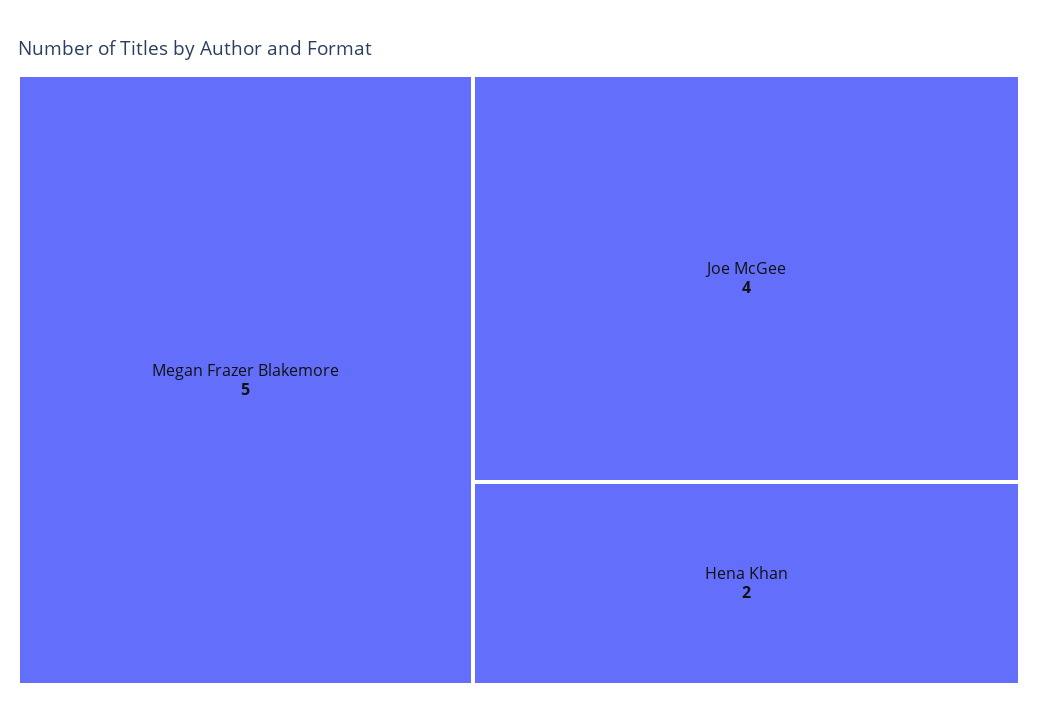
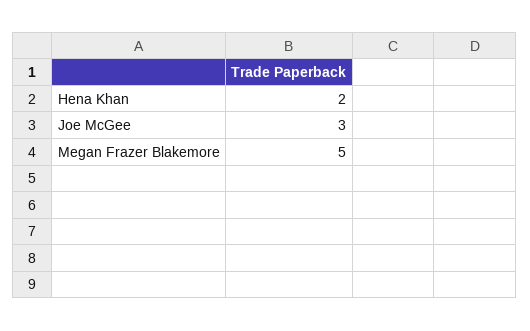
  {
    "Megan Frazer Blakemore": 5,
-   "Joe McGee": 4,
+   "Joe McGee": 3,
    "Hena Khan": 2
  }

